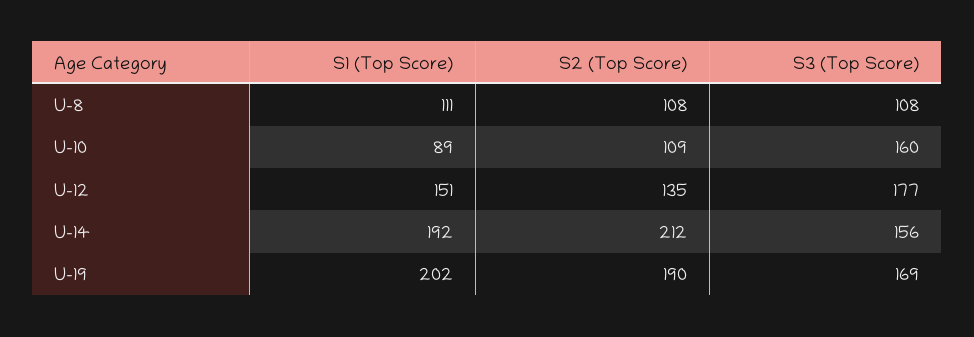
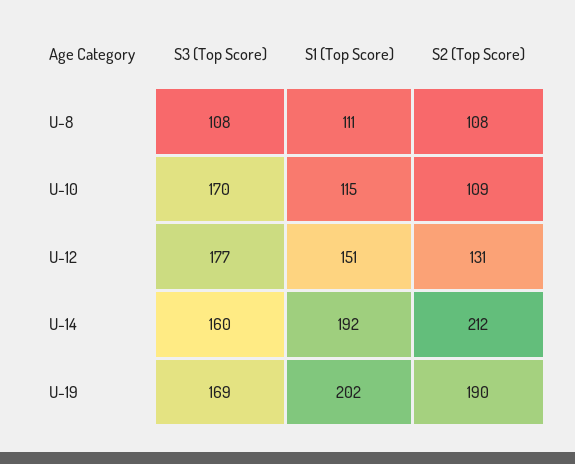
  {
    "S1 (Top Score)": {
      "U-8": 111,
-     "U-10": 89,
+     "U-10": 115,
      "U-12": 151,
      "U-14": 192,
      "U-19": 202
    },
    "S2 (Top Score)": {
      "U-8": 108,
      "U-10": 109,
-     "U-12": 135,
+     "U-12": 131,
      "U-14": 212,
      "U-19": 190
    },
    "S3 (Top Score)": {
      "U-8": 108,
-     "U-10": 160,
+     "U-10": 170,
      "U-12": 177,
-     "U-14": 156,
+     "U-14": 160,
      "U-19": 169
    }
  }

